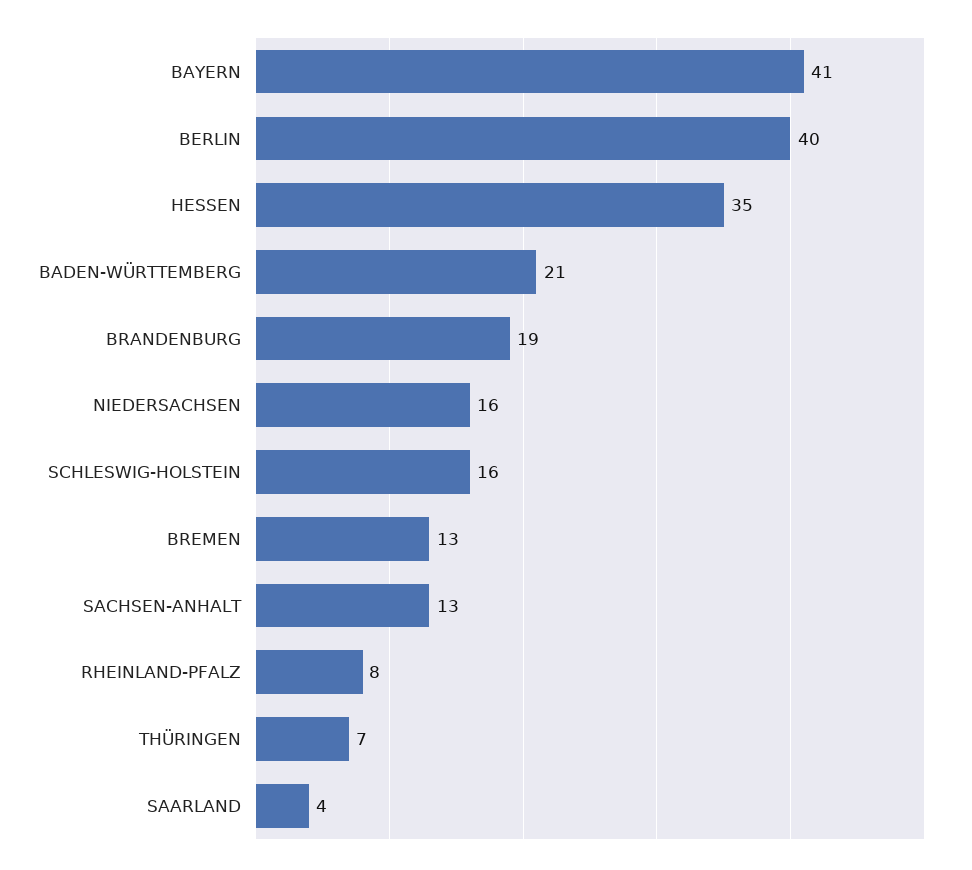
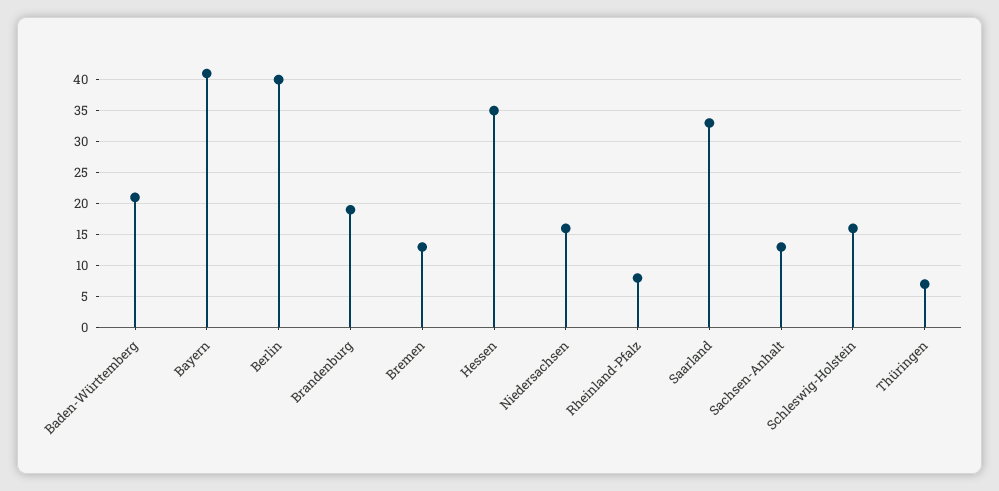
  {
    "BAYERN": 41,
    "BERLIN": 40,
    "HESSEN": 35,
    "BADEN-WÜRTTEMBERG": 21,
    "BRANDENBURG": 19,
    "NIEDERSACHSEN": 16,
    "SCHLESWIG-HOLSTEIN": 16,
    "BREMEN": 13,
    "SACHSEN-ANHALT": 13,
    "RHEINLAND-PFALZ": 8,
    "THÜRINGEN": 7,
-   "SAARLAND": 4
+   "SAARLAND": 33
  }

